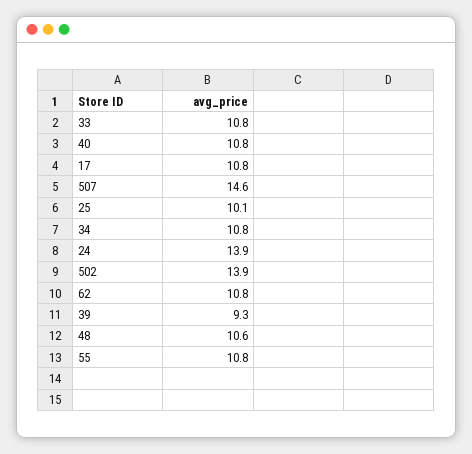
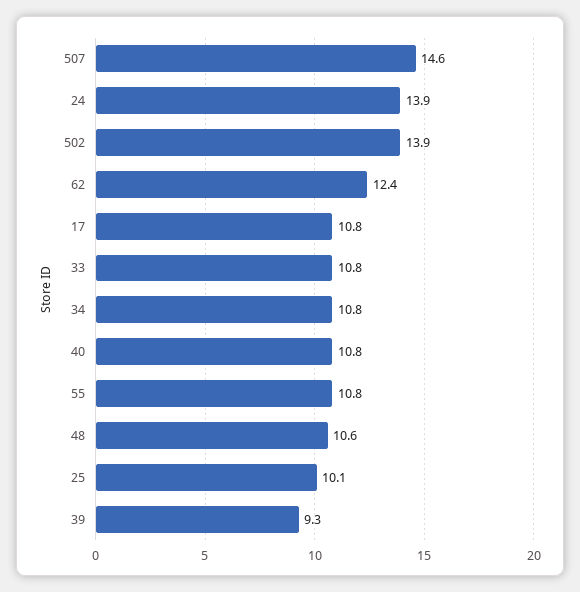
  {
    "33": 10.8,
    "40": 10.8,
    "17": 10.8,
    "507": 14.6,
    "25": 10.1,
    "34": 10.8,
    "24": 13.9,
    "502": 13.9,
-   "62": 10.8,
+   "62": 12.4,
    "39": 9.3,
    "48": 10.6,
    "55": 10.8
  }

